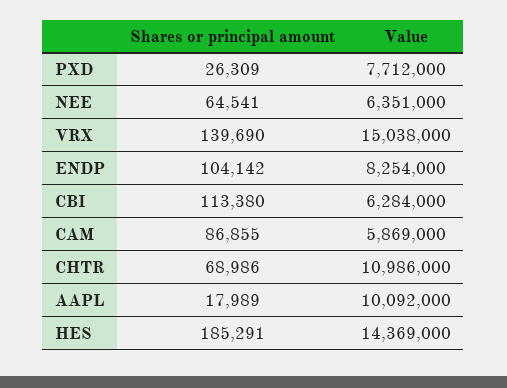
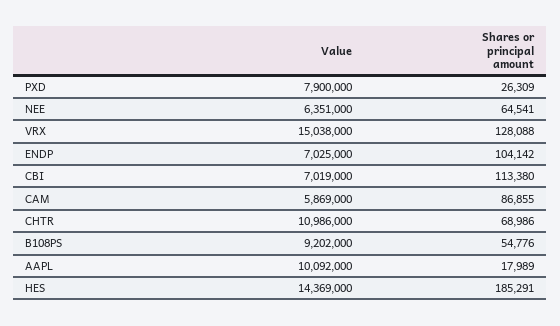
  {
    "Shares or principal amount": {
      "PXD": 26309,
      "NEE": 64541,
-     "VRX": 139690,
+     "VRX": 128088,
      "ENDP": 104142,
      "CBI": 113380,
      "CAM": 86855,
      "CHTR": 68986,
      "AAPL": 17989,
-     "HES": 185291
+     "HES": 185291,
+     "B108PS": 54776
    },
    "Value": {
-     "PXD": 7712000,
+     "PXD": 7900000,
      "NEE": 6351000,
      "VRX": 15038000,
-     "ENDP": 8254000,
+     "ENDP": 7025000,
-     "CBI": 6284000,
+     "CBI": 7019000,
      "CAM": 5869000,
      "CHTR": 10986000,
      "AAPL": 10092000,
-     "HES": 14369000
+     "HES": 14369000,
+     "B108PS": 9202000
    }
  }

